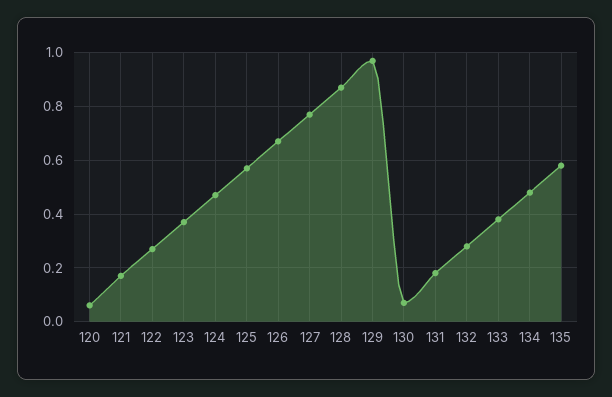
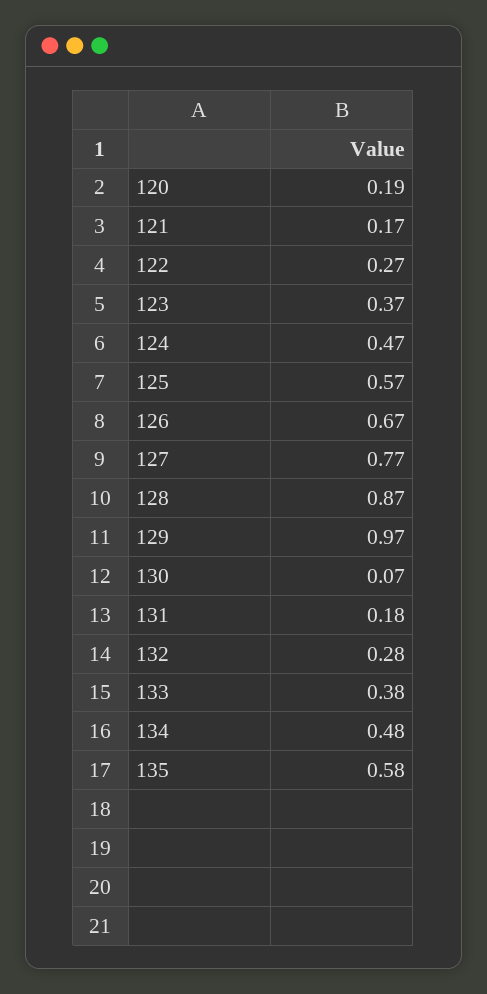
  {
-   "120": 0.05,
+   "120": 0.19,
    "121": 0.17,
    "122": 0.27,
    "123": 0.37,
    "124": 0.47,
    "125": 0.57,
    "126": 0.67,
    "127": 0.77,
    "128": 0.87,
    "129": 0.97,
    "130": 0.07,
    "131": 0.18,
    "132": 0.28,
    "133": 0.38,
    "134": 0.48,
    "135": 0.58
  }

